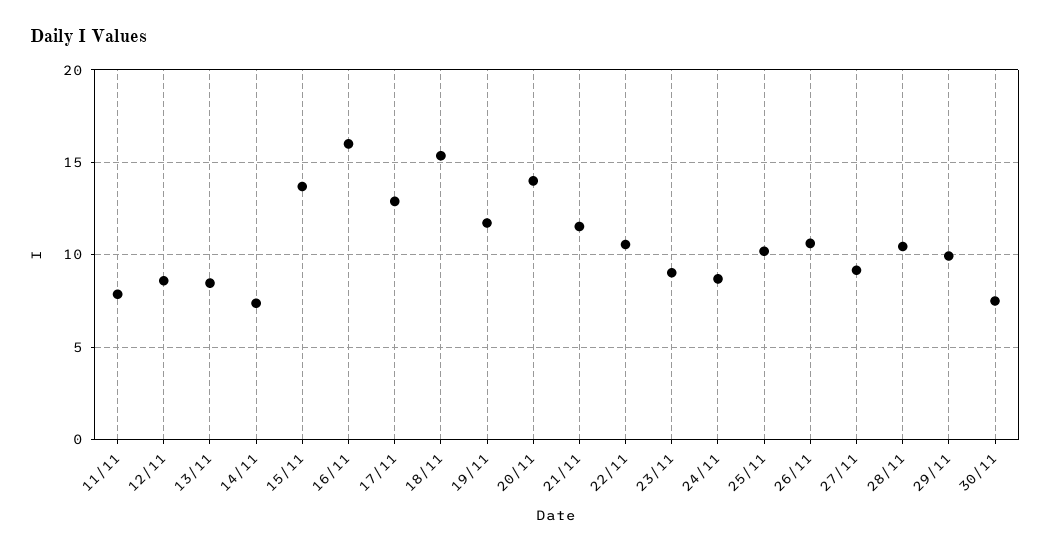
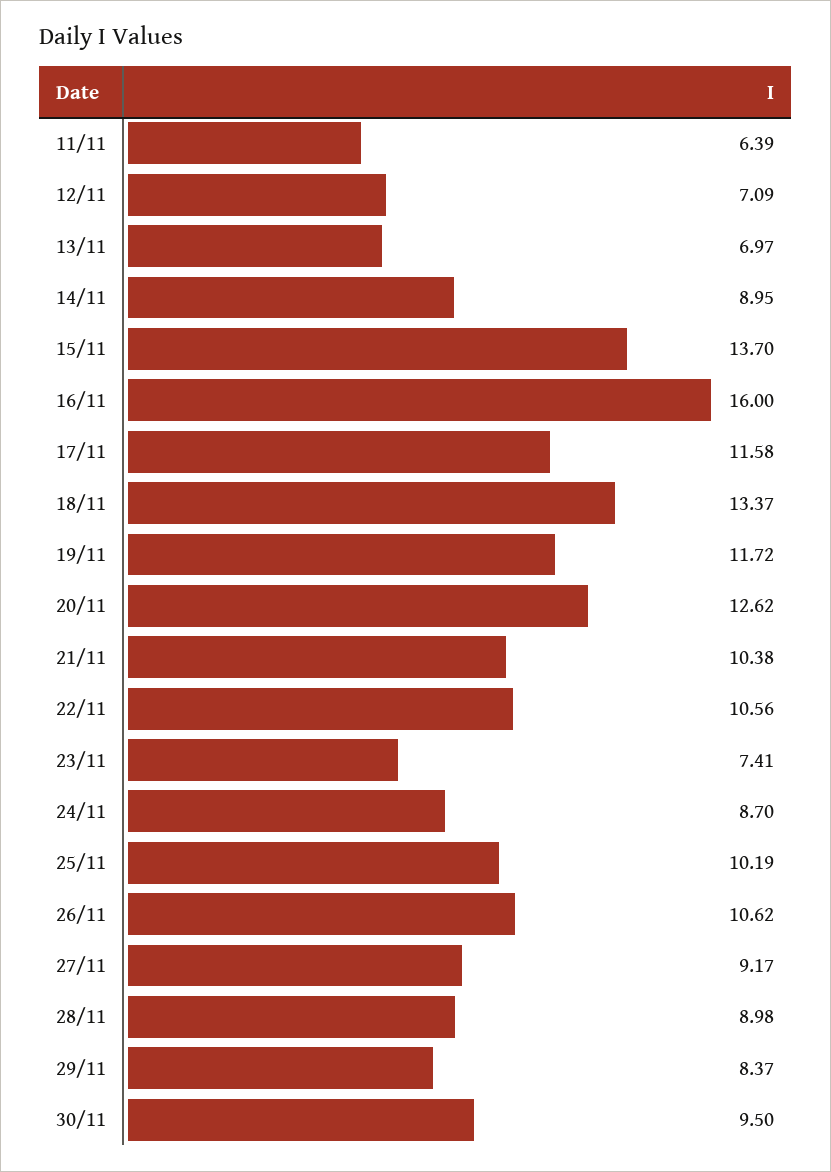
  {
-   "11/11": 8,
+   "11/11": 6.39,
-   "12/11": 8.5,
+   "12/11": 7.09,
-   "13/11": 8.5,
+   "13/11": 6.97,
-   "14/11": 7.5,
+   "14/11": 8.95,
    "15/11": 13.7,
    "16/11": 16,
-   "17/11": 13,
+   "17/11": 11.58,
-   "18/11": 15.5,
+   "18/11": 13.37,
    "19/11": 11.72,
-   "20/11": 14,
+   "20/11": 12.62,
-   "21/11": 11.5,
+   "21/11": 10.38,
    "22/11": 10.56,
-   "23/11": 9,
+   "23/11": 7.41,
    "24/11": 8.7,
    "25/11": 10.19,
    "26/11": 10.62,
    "27/11": 9.17,
-   "28/11": 10.5,
+   "28/11": 8.98,
-   "29/11": 10,
+   "29/11": 8.37,
-   "30/11": 7.5
+   "30/11": 9.5
  }

